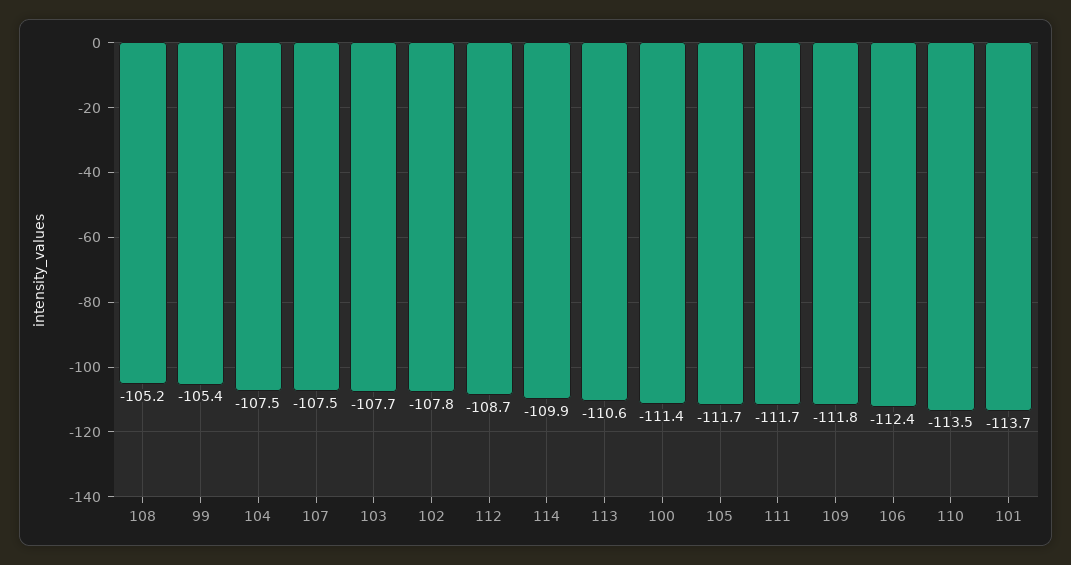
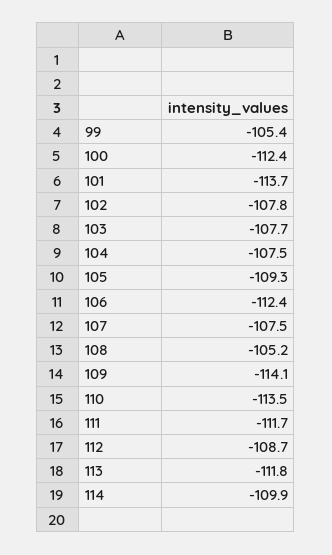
  {
    "108": -105.2,
    "99": -105.4,
    "104": -107.5,
    "107": -107.5,
    "103": -107.7,
    "102": -107.8,
    "112": -108.7,
    "114": -109.9,
-   "113": -110.6,
+   "113": -111.8,
-   "100": -111.4,
+   "100": -112.4,
-   "105": -111.7,
+   "105": -109.3,
    "111": -111.7,
-   "109": -111.8,
+   "109": -114.1,
    "106": -112.4,
    "110": -113.5,
    "101": -113.7
  }

